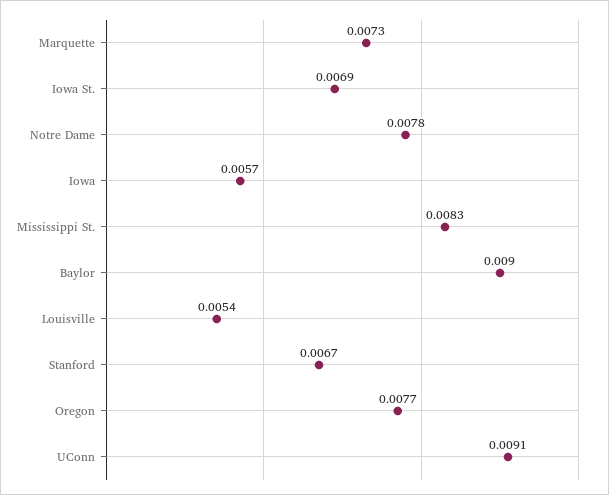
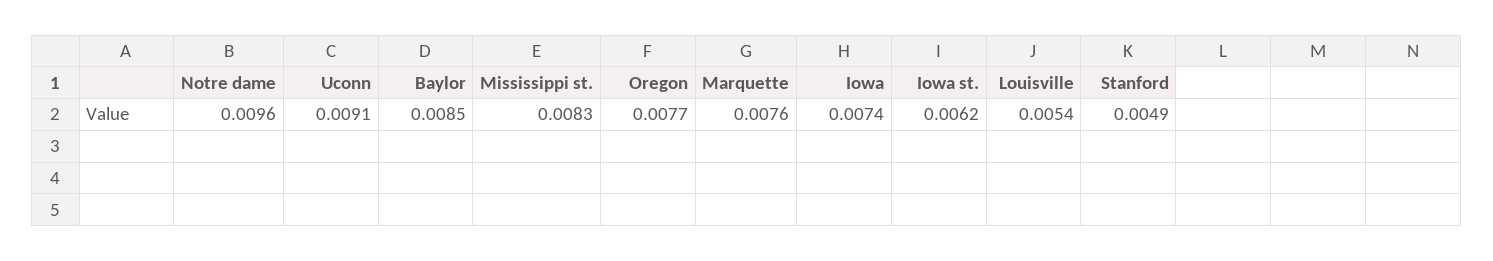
  {
-   "Marquette": 0.0073,
+   "Marquette": 0.0076,
-   "Iowa St.": 0.0069,
+   "Iowa St.": 0.0062,
-   "Notre Dame": 0.0078,
+   "Notre Dame": 0.0096,
-   "Iowa": 0.0057,
+   "Iowa": 0.0074,
    "Mississippi St.": 0.0083,
-   "Baylor": 0.009,
+   "Baylor": 0.0085,
    "Louisville": 0.0054,
-   "Stanford": 0.0067,
+   "Stanford": 0.0049,
    "Oregon": 0.0077,
    "UConn": 0.0091
  }

